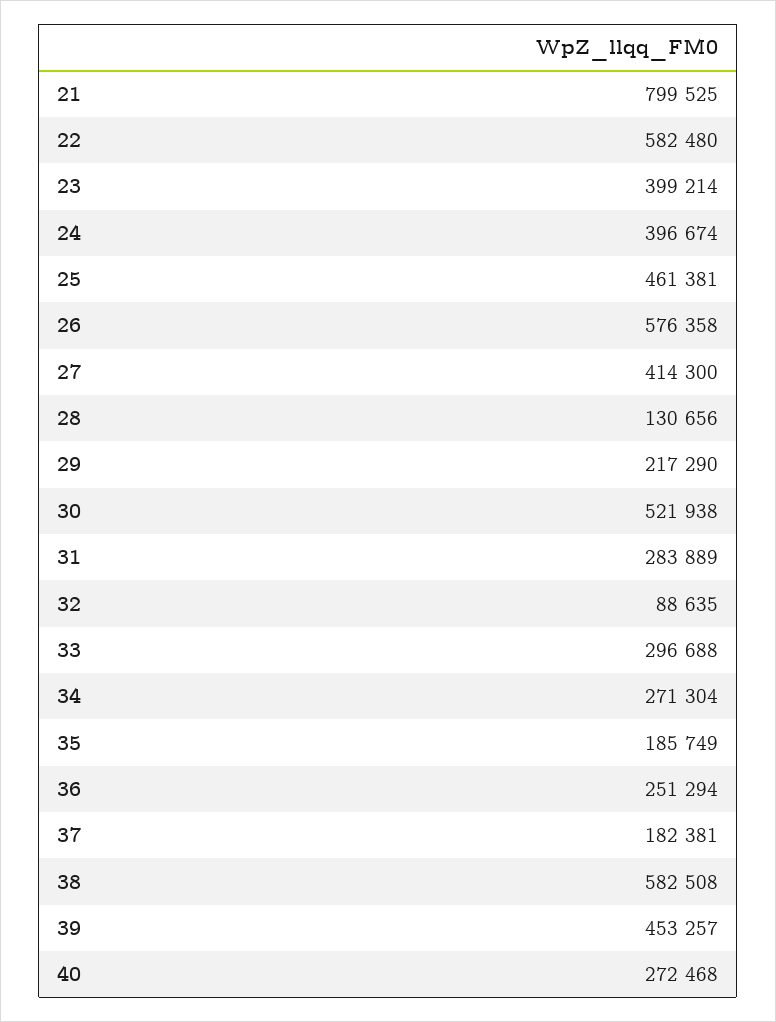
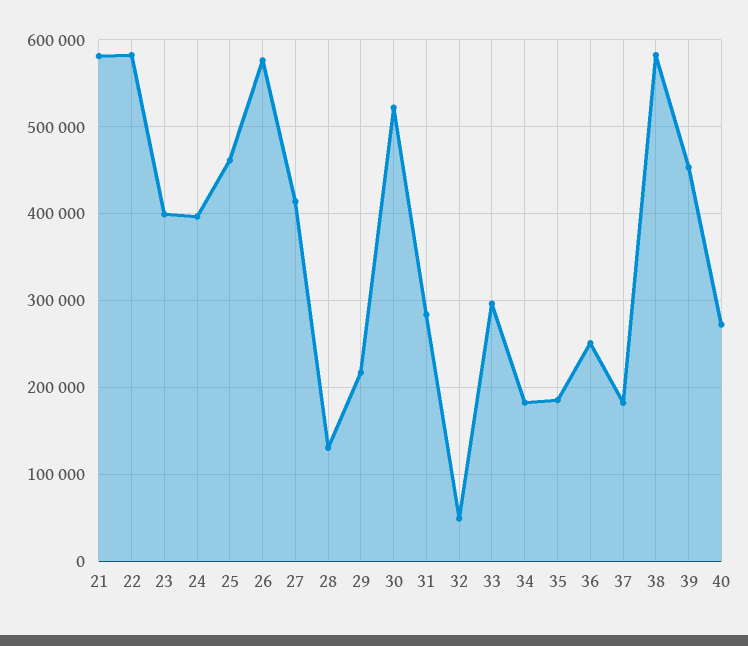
  {
-   "21": 799525,
+   "21": 580000,
    "22": 582480,
    "23": 399214,
    "24": 396674,
    "25": 461381,
    "26": 576358,
    "27": 414300,
    "28": 130656,
    "29": 217290,
    "30": 521938,
    "31": 283889,
-   "32": 88635,
+   "32": 50000,
    "33": 296688,
-   "34": 271304,
+   "34": 180000,
    "35": 185749,
    "36": 251294,
    "37": 182381,
    "38": 582508,
    "39": 453257,
    "40": 272468
  }

